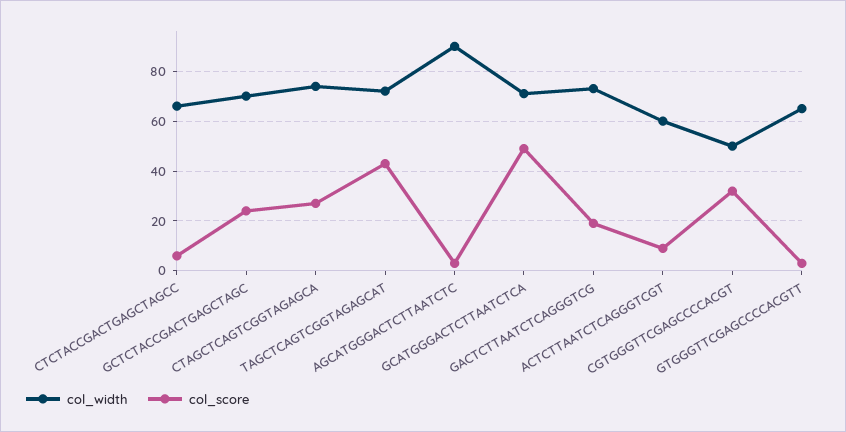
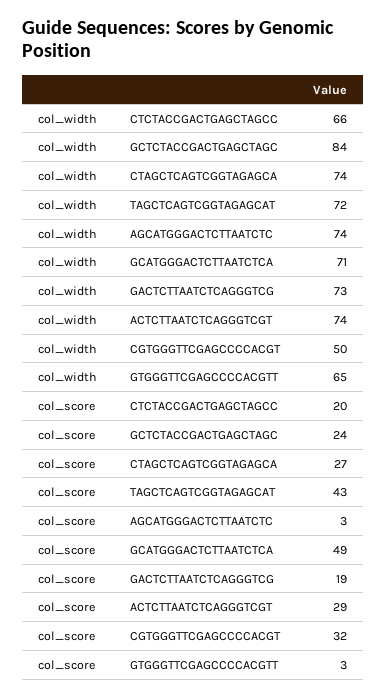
  {
    "col_width": {
      "CTCTACCGACTGAGCTAGCC": 66,
-     "GCTCTACCGACTGAGCTAGC": 70,
+     "GCTCTACCGACTGAGCTAGC": 84,
      "CTAGCTCAGTCGGTAGAGCA": 74,
      "TAGCTCAGTCGGTAGAGCAT": 72,
-     "AGCATGGGACTCTTAATCTC": 90,
+     "AGCATGGGACTCTTAATCTC": 74,
      "GCATGGGACTCTTAATCTCA": 71,
      "GACTCTTAATCTCAGGGTCG": 73,
-     "ACTCTTAATCTCAGGGTCGT": 60,
+     "ACTCTTAATCTCAGGGTCGT": 74,
      "CGTGGGTTCGAGCCCCACGT": 50,
      "GTGGGTTCGAGCCCCACGTT": 65
    },
    "col_score": {
-     "CTCTACCGACTGAGCTAGCC": 5,
+     "CTCTACCGACTGAGCTAGCC": 20,
      "GCTCTACCGACTGAGCTAGC": 24,
      "CTAGCTCAGTCGGTAGAGCA": 27,
      "TAGCTCAGTCGGTAGAGCAT": 43,
      "AGCATGGGACTCTTAATCTC": 3,
      "GCATGGGACTCTTAATCTCA": 49,
      "GACTCTTAATCTCAGGGTCG": 19,
-     "ACTCTTAATCTCAGGGTCGT": 10,
+     "ACTCTTAATCTCAGGGTCGT": 29,
      "CGTGGGTTCGAGCCCCACGT": 32,
      "GTGGGTTCGAGCCCCACGTT": 3
    }
  }

